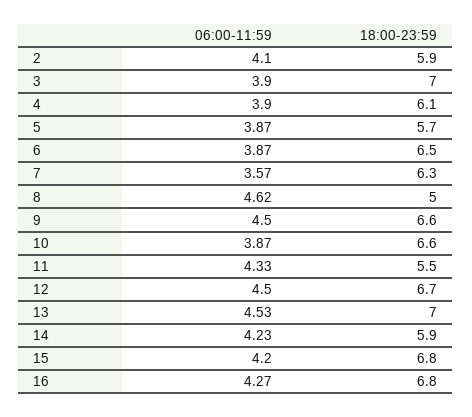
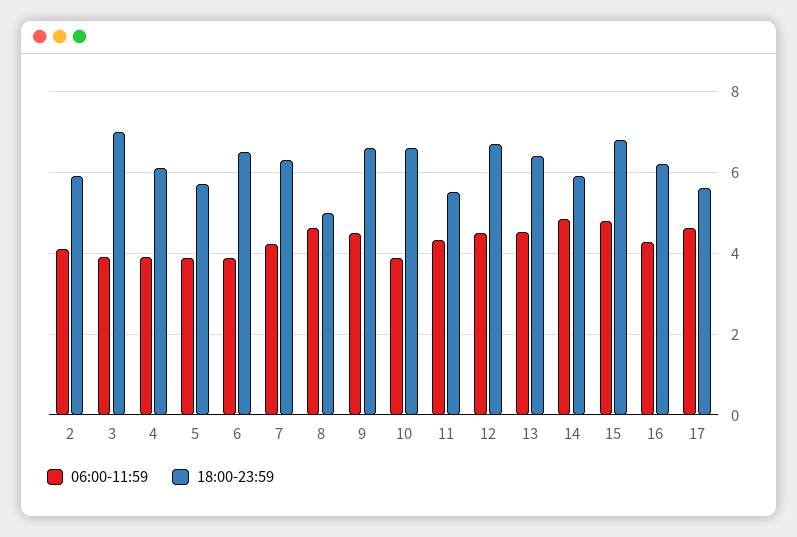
  {
    "06:00-11:59": {
      "2": 4.1,
      "3": 3.9,
      "4": 3.9,
      "5": 3.87,
      "6": 3.87,
-     "7": 3.57,
+     "7": 4.2,
      "8": 4.62,
      "9": 4.5,
      "10": 3.87,
      "11": 4.33,
      "12": 4.5,
      "13": 4.53,
-     "14": 4.23,
+     "14": 4.8,
-     "15": 4.2,
+     "15": 4.8,
-     "16": 4.27
+     "16": 4.27,
+     "17": 4.6
    },
    "18:00-23:59": {
      "2": 5.9,
      "3": 7,
      "4": 6.1,
      "5": 5.7,
      "6": 6.5,
      "7": 6.3,
      "8": 5,
      "9": 6.6,
      "10": 6.6,
      "11": 5.5,
      "12": 6.7,
-     "13": 7,
+     "13": 6.4,
      "14": 5.9,
      "15": 6.8,
-     "16": 6.8
+     "16": 6.2,
+     "17": 5.6
    }
  }

